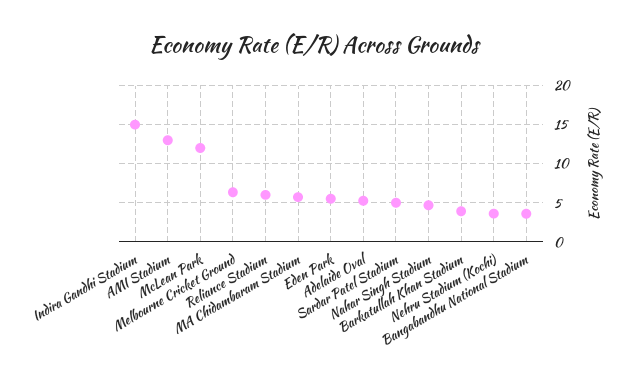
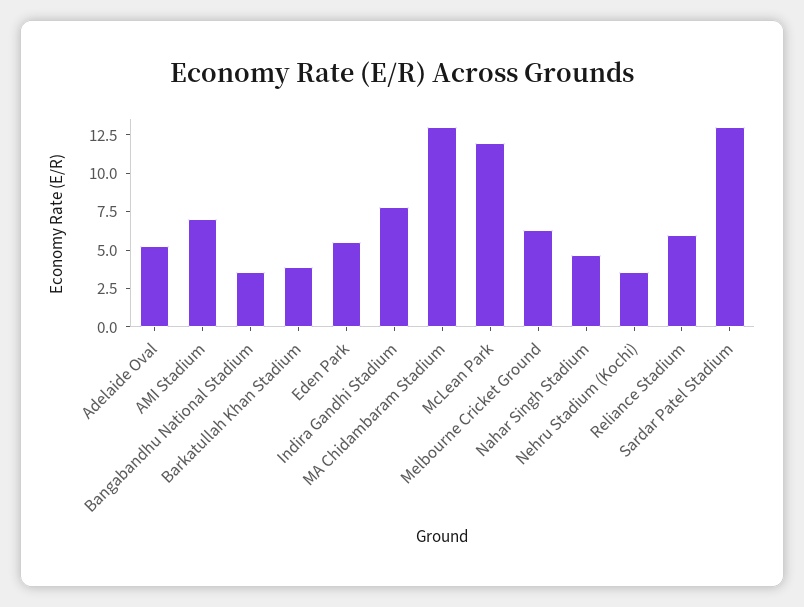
  {
-   "Indira Gandhi Stadium": 15,
+   "Indira Gandhi Stadium": 7.5,
-   "AMI Stadium": 13,
+   "AMI Stadium": 7.5,
    "McLean Park": 12,
    "Melbourne Cricket Ground": 6,
    "Reliance Stadium": 6,
-   "MA Chidambaram Stadium": 6,
+   "MA Chidambaram Stadium": 12.5,
    "Eden Park": 6,
    "Adelaide Oval": 5,
-   "Sardar Patel Stadium": 5,
+   "Sardar Patel Stadium": 12.5,
    "Nahar Singh Stadium": 5,
    "Barkatullah Khan Stadium": 4,
    "Nehru Stadium (Kochi)": 4,
    "Bangabandhu National Stadium": 4
  }

